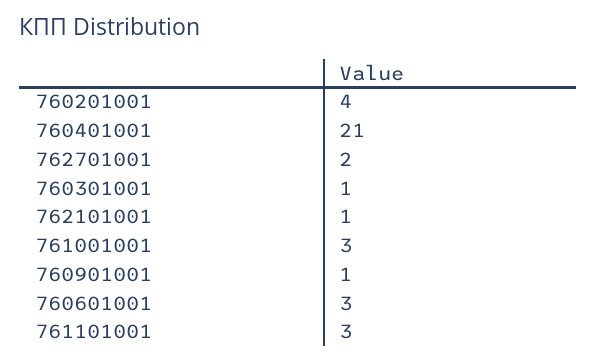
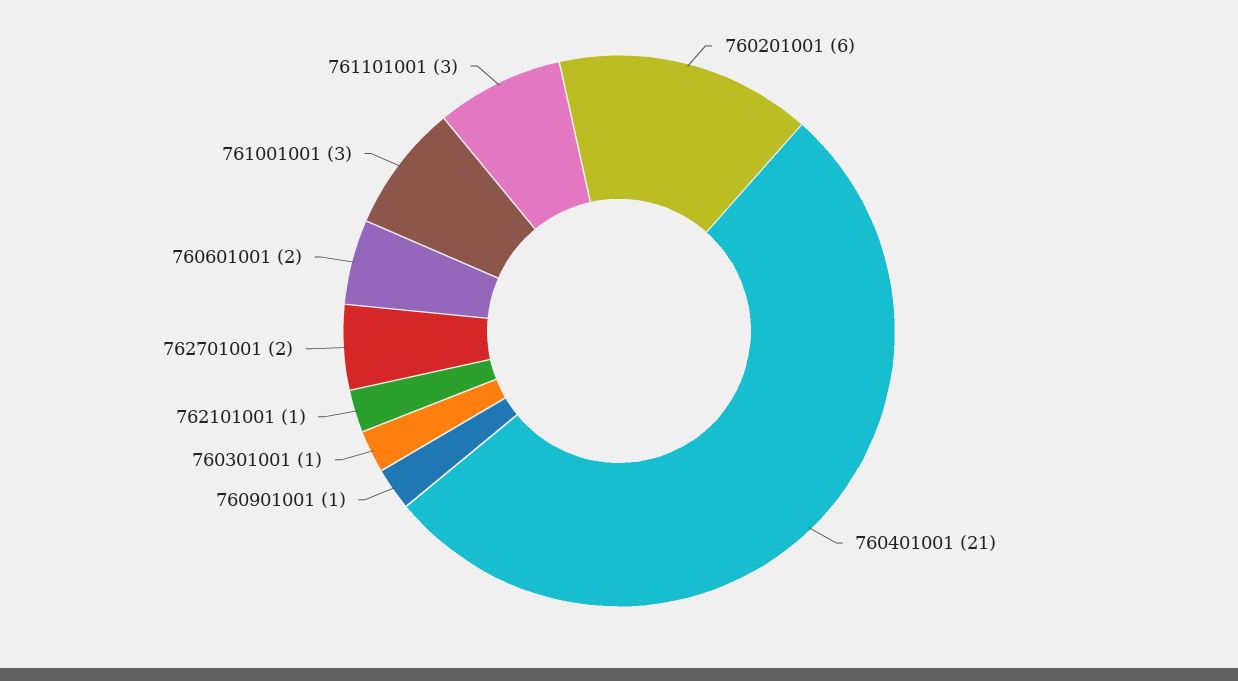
  {
-   "760201001": 4,
+   "760201001": 6,
    "760401001": 21,
    "762701001": 2,
    "760301001": 1,
    "762101001": 1,
    "761001001": 3,
    "760901001": 1,
-   "760601001": 3,
+   "760601001": 2,
    "761101001": 3
  }

